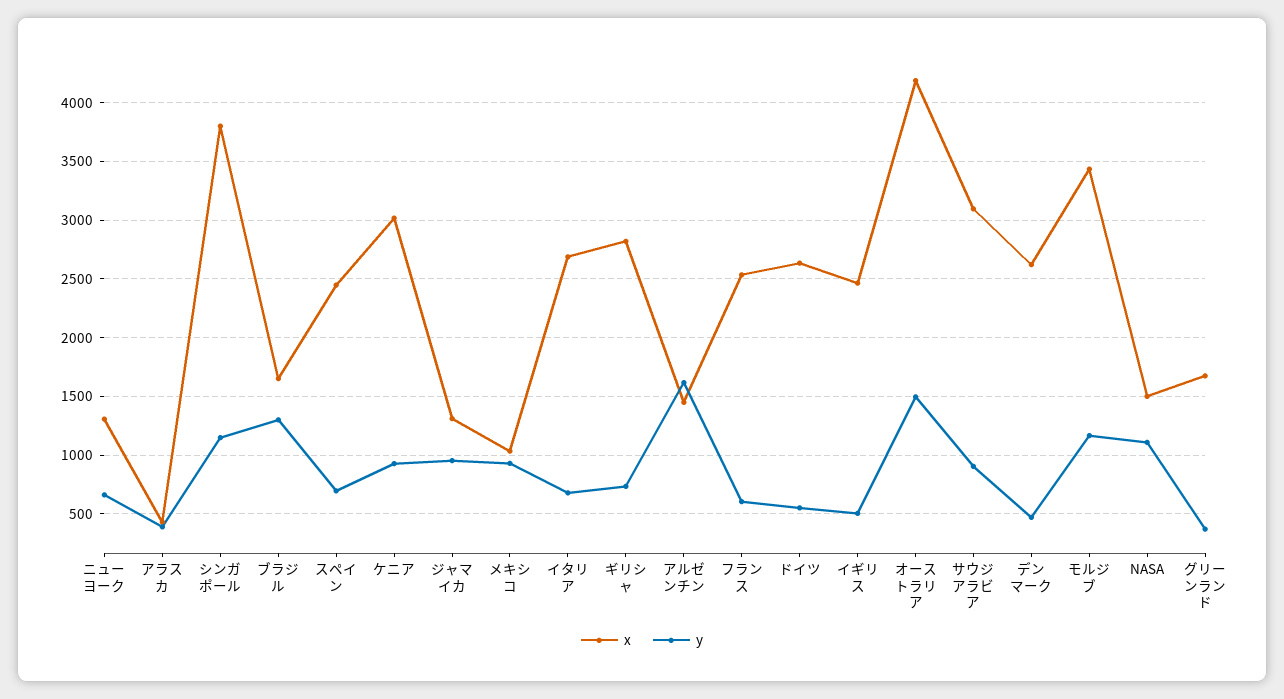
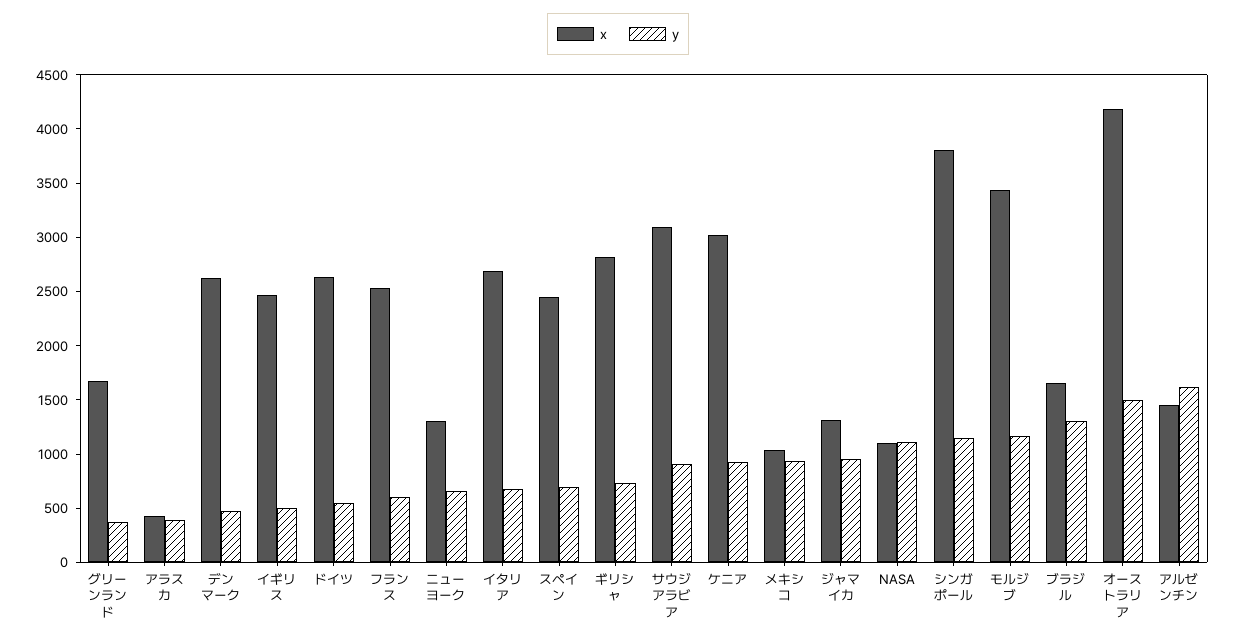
  {
    "x": {
      "ニューヨーク": 1300,
      "アラスカ": 400,
      "シンガポール": 3800,
      "ブラジル": 1700,
      "スペイン": 2400,
      "ケニア": 3000,
      "ジャマイカ": 1300,
      "メキシコ": 1000,
      "イタリア": 2700,
      "ギリシャ": 2800,
      "アルゼンチン": 1500,
      "フランス": 2500,
      "ドイツ": 2600,
      "イギリス": 2500,
      "オーストラリア": 4200,
      "サウジアラビア": 3100,
      "デンマーク": 2600,
      "モルジブ": 3400,
-     "NASA": 1500,
+     "NASA": 1100,
      "グリーンランド": 1700
    },
    "y": {
      "ニューヨーク": 700,
      "アラスカ": 400,
      "シンガポール": 1200,
      "ブラジル": 1300,
      "スペイン": 700,
      "ケニア": 900,
      "ジャマイカ": 1000,
      "メキシコ": 900,
      "イタリア": 700,
      "ギリシャ": 700,
      "アルゼンチン": 1600,
      "フランス": 600,
      "ドイツ": 600,
      "イギリス": 500,
      "オーストラリア": 1500,
      "サウジアラビア": 900,
      "デンマーク": 500,
      "モルジブ": 1200,
      "NASA": 1100,
      "グリーンランド": 400
    }
  }

